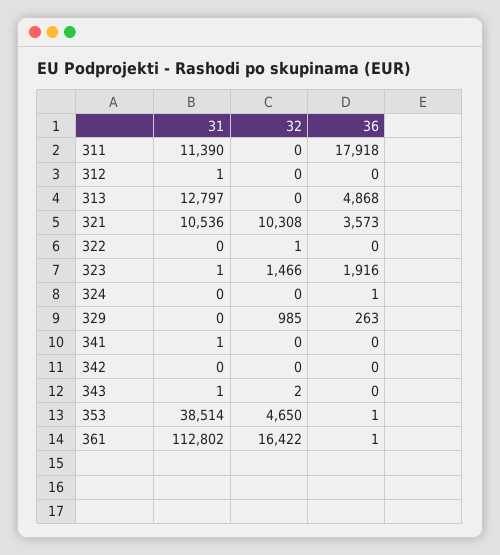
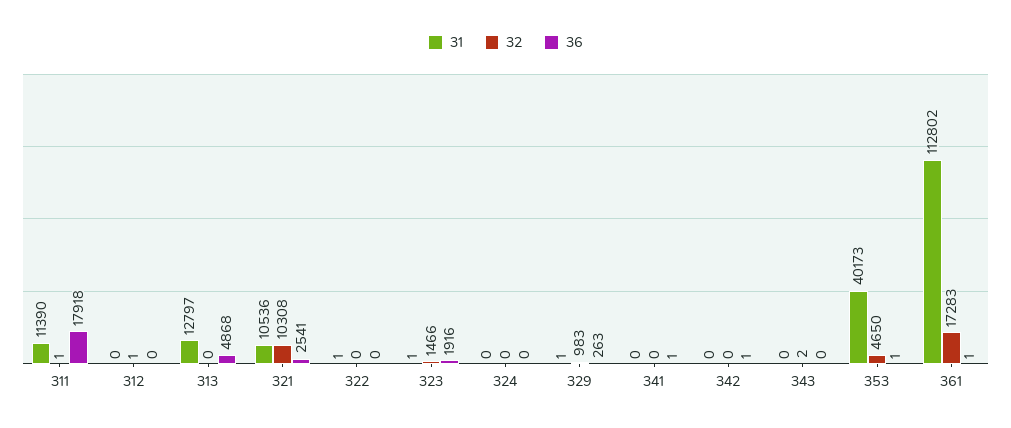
  {
    "31": {
      "311": 11390,
-     "312": 1,
+     "312": 0,
      "313": 12797,
      "321": 10536,
-     "322": 0,
+     "322": 1,
      "323": 1,
      "324": 0,
-     "329": 0,
+     "329": 1,
-     "341": 1,
+     "341": 0,
      "342": 0,
-     "343": 1,
+     "343": 0,
-     "353": 38514,
+     "353": 40173,
      "361": 112802
    },
    "32": {
-     "311": 0,
+     "311": 1,
-     "312": 0,
+     "312": 1,
      "313": 0,
      "321": 10308,
-     "322": 1,
+     "322": 0,
      "323": 1466,
      "324": 0,
-     "329": 985,
+     "329": 983,
      "341": 0,
      "342": 0,
      "343": 2,
      "353": 4650,
-     "361": 16422
+     "361": 17283
    },
    "36": {
      "311": 17918,
      "312": 0,
      "313": 4868,
-     "321": 3573,
+     "321": 2541,
      "322": 0,
      "323": 1916,
-     "324": 1,
+     "324": 0,
      "329": 263,
-     "341": 0,
+     "341": 1,
-     "342": 0,
+     "342": 1,
      "343": 0,
      "353": 1,
      "361": 1
    }
  }

